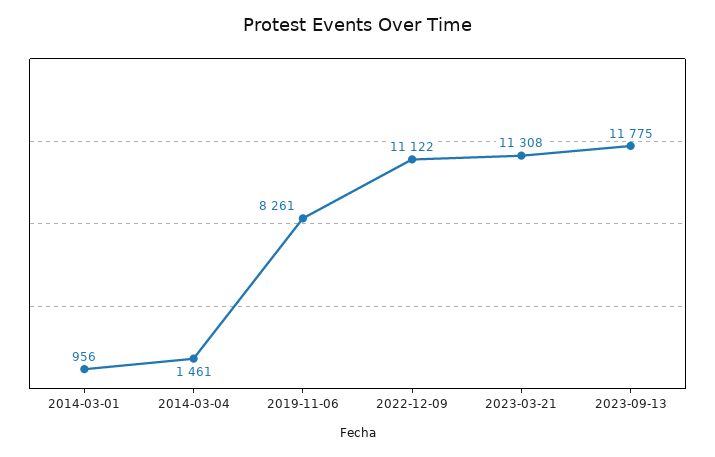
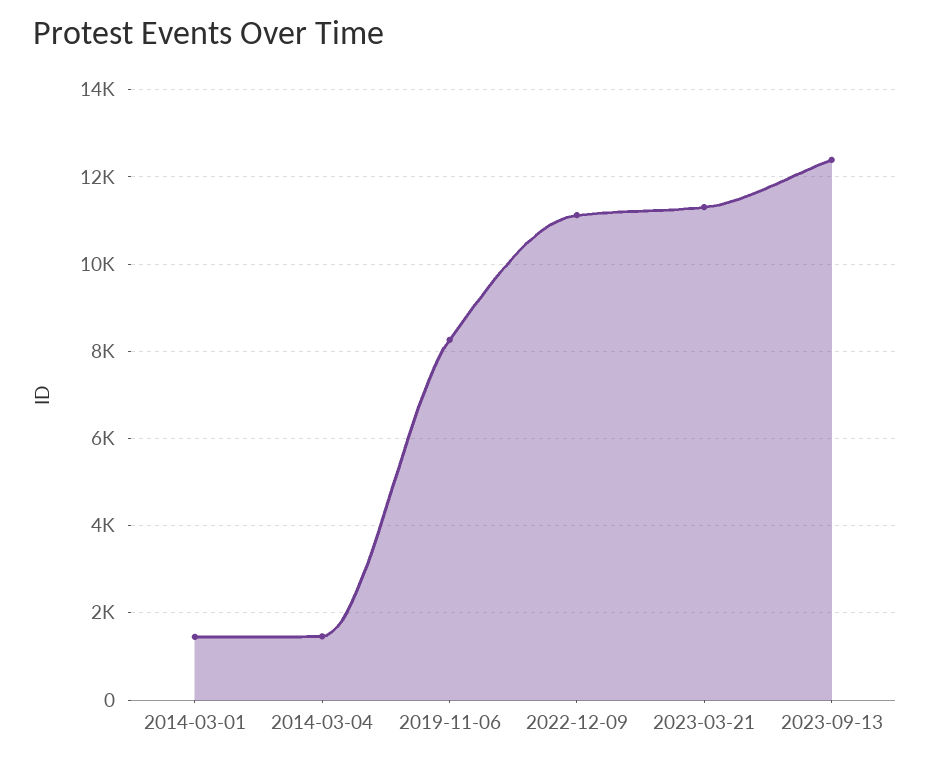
  {
-   "2014-03-01": 956,
+   "2014-03-01": 1400,
    "2014-03-04": 1461,
    "2019-11-06": 8261,
    "2022-12-09": 11122,
    "2023-03-21": 11308,
-   "2023-09-13": 11775
+   "2023-09-13": 12400
  }

